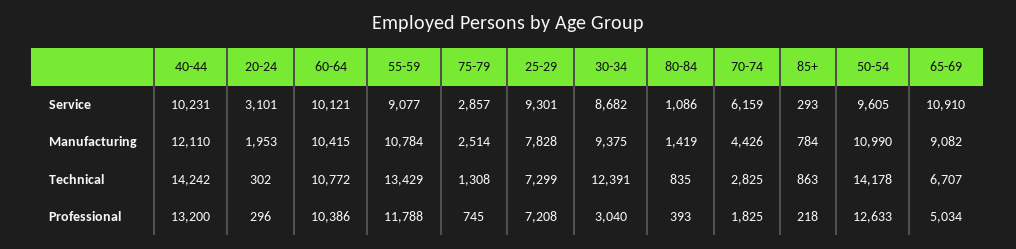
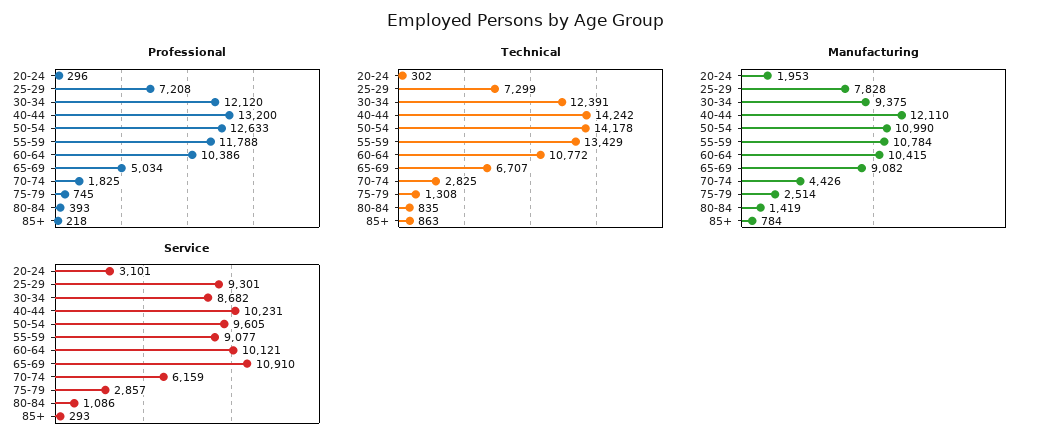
  {
    "Service": {
      "40-44": 10231,
      "20-24": 3101,
      "60-64": 10121,
      "55-59": 9077,
      "75-79": 2857,
      "25-29": 9301,
      "30-34": 8682,
      "80-84": 1086,
      "70-74": 6159,
      "85+": 293,
      "50-54": 9605,
      "65-69": 10910
    },
    "Manufacturing": {
      "40-44": 12110,
      "20-24": 1953,
      "60-64": 10415,
      "55-59": 10784,
      "75-79": 2514,
      "25-29": 7828,
      "30-34": 9375,
      "80-84": 1419,
      "70-74": 4426,
      "85+": 784,
      "50-54": 10990,
      "65-69": 9082
    },
    "Technical": {
      "40-44": 14242,
      "20-24": 302,
      "60-64": 10772,
      "55-59": 13429,
      "75-79": 1308,
      "25-29": 7299,
      "30-34": 12391,
      "80-84": 835,
      "70-74": 2825,
      "85+": 863,
      "50-54": 14178,
      "65-69": 6707
    },
    "Professional": {
      "40-44": 13200,
      "20-24": 296,
      "60-64": 10386,
      "55-59": 11788,
      "75-79": 745,
      "25-29": 7208,
-     "30-34": 3040,
+     "30-34": 12120,
      "80-84": 393,
      "70-74": 1825,
      "85+": 218,
      "50-54": 12633,
      "65-69": 5034
    }
  }

